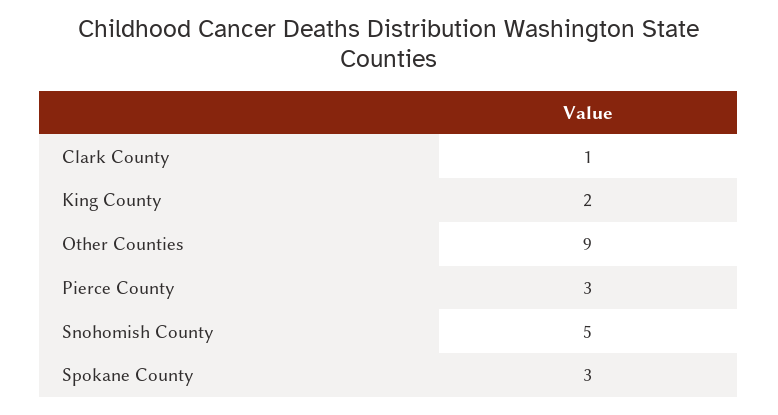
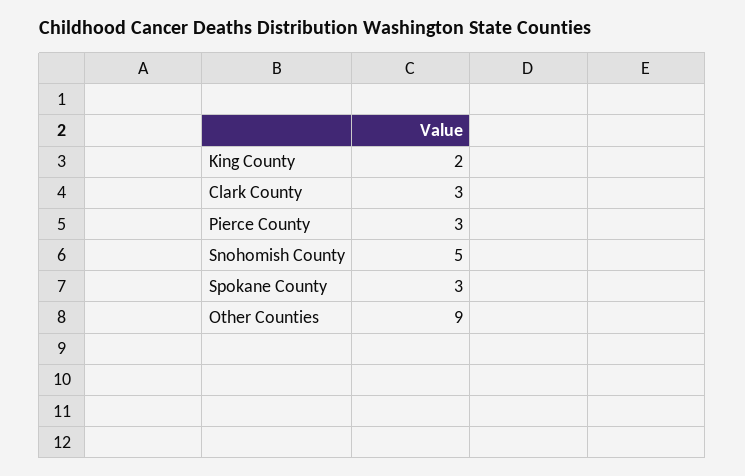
  {
-   "Clark County": 1,
+   "Clark County": 3,
    "King County": 2,
    "Other Counties": 9,
    "Pierce County": 3,
    "Snohomish County": 5,
    "Spokane County": 3
  }

